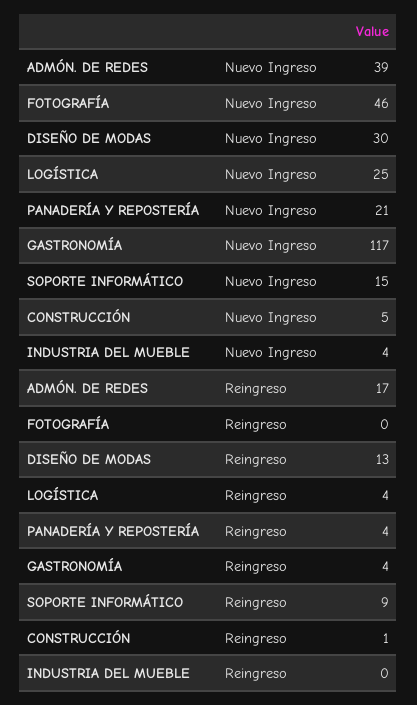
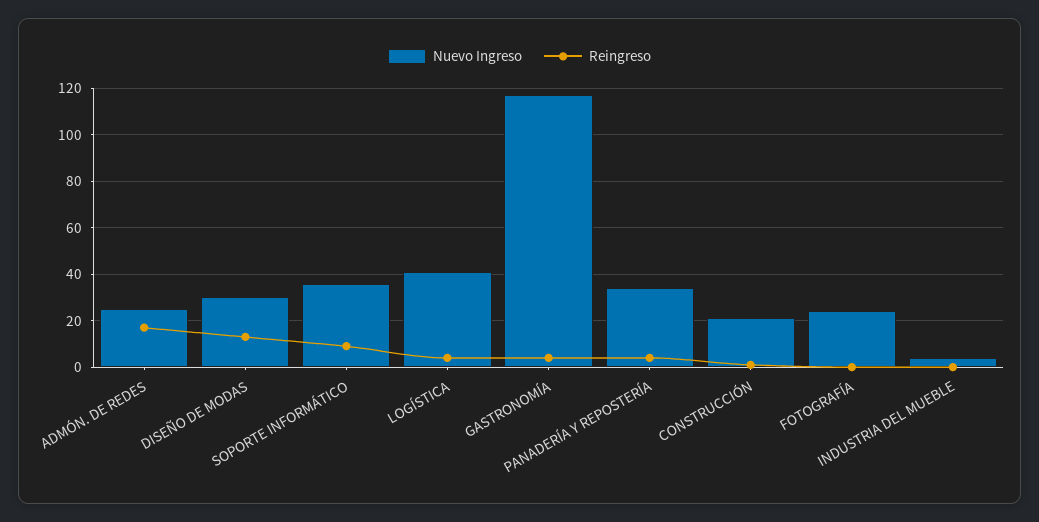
  {
    "Nuevo Ingreso": {
-     "ADMÓN. DE REDES": 39,
+     "ADMÓN. DE REDES": 25,
-     "FOTOGRAFÍA": 46,
+     "FOTOGRAFÍA": 25,
      "DISEÑO DE MODAS": 30,
-     "LOGÍSTICA": 25,
+     "LOGÍSTICA": 40,
-     "PANADERÍA Y REPOSTERÍA": 21,
+     "PANADERÍA Y REPOSTERÍA": 35,
      "GASTRONOMÍA": 117,
-     "SOPORTE INFORMÁTICO": 15,
+     "SOPORTE INFORMÁTICO": 35,
-     "CONSTRUCCIÓN": 5,
+     "CONSTRUCCIÓN": 20,
      "INDUSTRIA DEL MUEBLE": 4
    },
    "Reingreso": {
      "ADMÓN. DE REDES": 17,
      "FOTOGRAFÍA": 0,
      "DISEÑO DE MODAS": 13,
      "LOGÍSTICA": 4,
      "PANADERÍA Y REPOSTERÍA": 4,
      "GASTRONOMÍA": 4,
      "SOPORTE INFORMÁTICO": 9,
      "CONSTRUCCIÓN": 1,
      "INDUSTRIA DEL MUEBLE": 0
    }
  }

